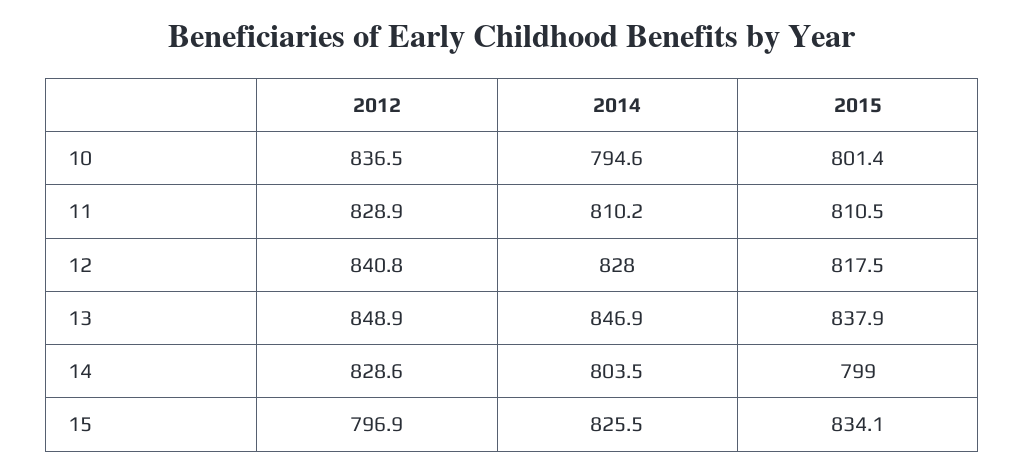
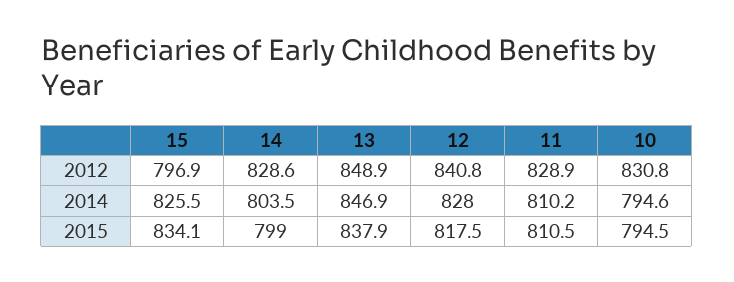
  {
    "2012": {
-     "10": 836.5,
+     "10": 830.8,
      "11": 828.9,
      "12": 840.8,
      "13": 848.9,
      "14": 828.6,
      "15": 796.9
    },
    "2014": {
      "10": 794.6,
      "11": 810.2,
      "12": 828,
      "13": 846.9,
      "14": 803.5,
      "15": 825.5
    },
    "2015": {
-     "10": 801.4,
+     "10": 794.5,
      "11": 810.5,
      "12": 817.5,
      "13": 837.9,
      "14": 799,
      "15": 834.1
    }
  }

